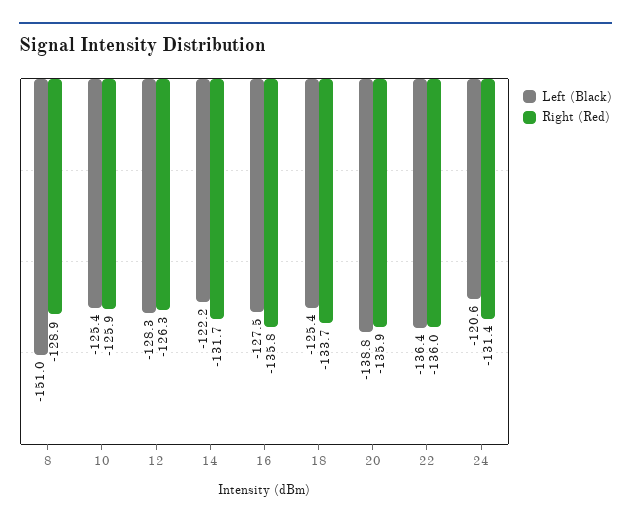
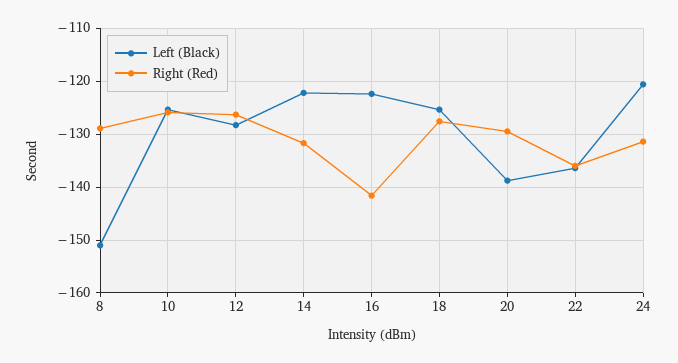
  {
    "Left (Black)": {
      "8": -151,
      "10": -125.4,
      "12": -128.3,
      "14": -122.2,
-     "16": -127.5,
+     "16": -122,
      "18": -125.4,
      "20": -138.8,
      "22": -136.4,
      "24": -120.6
    },
    "Right (Red)": {
      "8": -128.9,
      "10": -125.9,
      "12": -126.3,
      "14": -131.7,
-     "16": -135.8,
+     "16": -142,
-     "18": -133.7,
+     "18": -128,
-     "20": -135.9,
+     "20": -130,
      "22": -136,
      "24": -131.4
    }
  }

